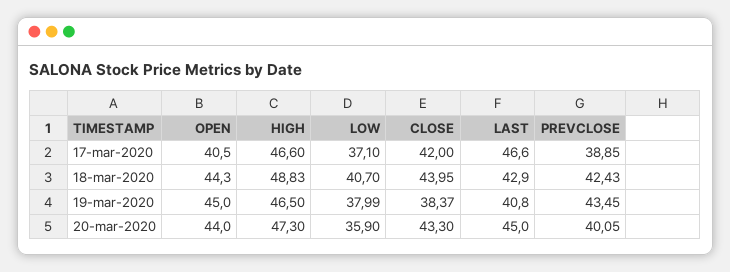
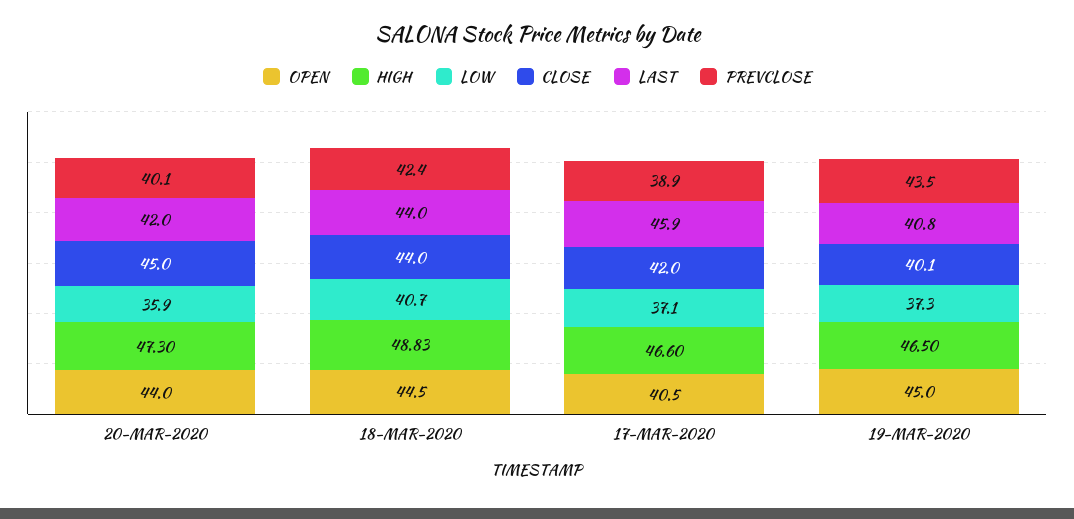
  {
    "OPEN": {
      "17-mar-2020": 40.5,
-     "18-mar-2020": 44.3,
+     "18-mar-2020": 44.5,
      "19-mar-2020": 45,
      "20-mar-2020": 44
    },
    "HIGH": {
      "17-mar-2020": 46.6,
      "18-mar-2020": 48.83,
      "19-mar-2020": 46.5,
      "20-mar-2020": 47.3
    },
    "LOW": {
      "17-mar-2020": 37.1,
      "18-mar-2020": 40.7,
-     "19-mar-2020": 37.99,
+     "19-mar-2020": 37.3,
      "20-mar-2020": 35.9
    },
    "CLOSE": {
      "17-mar-2020": 42,
      "18-mar-2020": 43.95,
-     "19-mar-2020": 38.37,
+     "19-mar-2020": 40.1,
-     "20-mar-2020": 43.3
+     "20-mar-2020": 45
    },
    "LAST": {
-     "17-mar-2020": 46.6,
+     "17-mar-2020": 45.9,
-     "18-mar-2020": 42.9,
+     "18-mar-2020": 44,
      "19-mar-2020": 40.8,
-     "20-mar-2020": 45
+     "20-mar-2020": 42
    },
    "PREVCLOSE": {
      "17-mar-2020": 38.85,
      "18-mar-2020": 42.43,
      "19-mar-2020": 43.45,
      "20-mar-2020": 40.05
    }
  }

